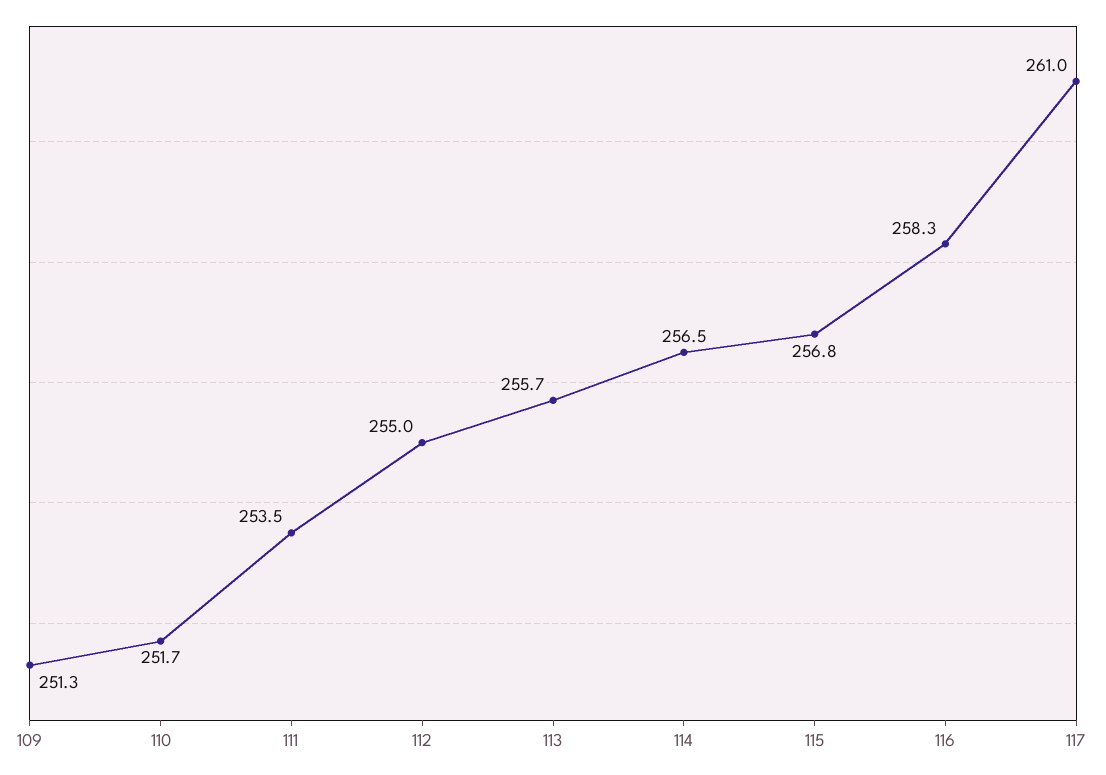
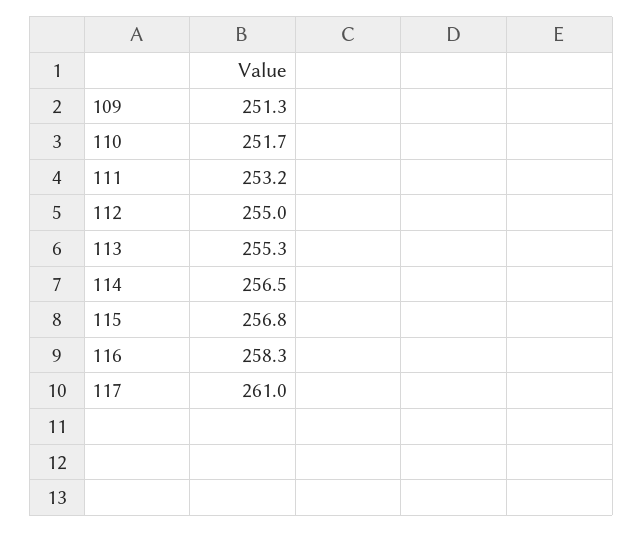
  {
    "109": 251.3,
    "110": 251.7,
-   "111": 253.5,
+   "111": 253.2,
    "112": 255,
-   "113": 255.7,
+   "113": 255.3,
    "114": 256.5,
    "115": 256.8,
    "116": 258.3,
    "117": 261
  }

